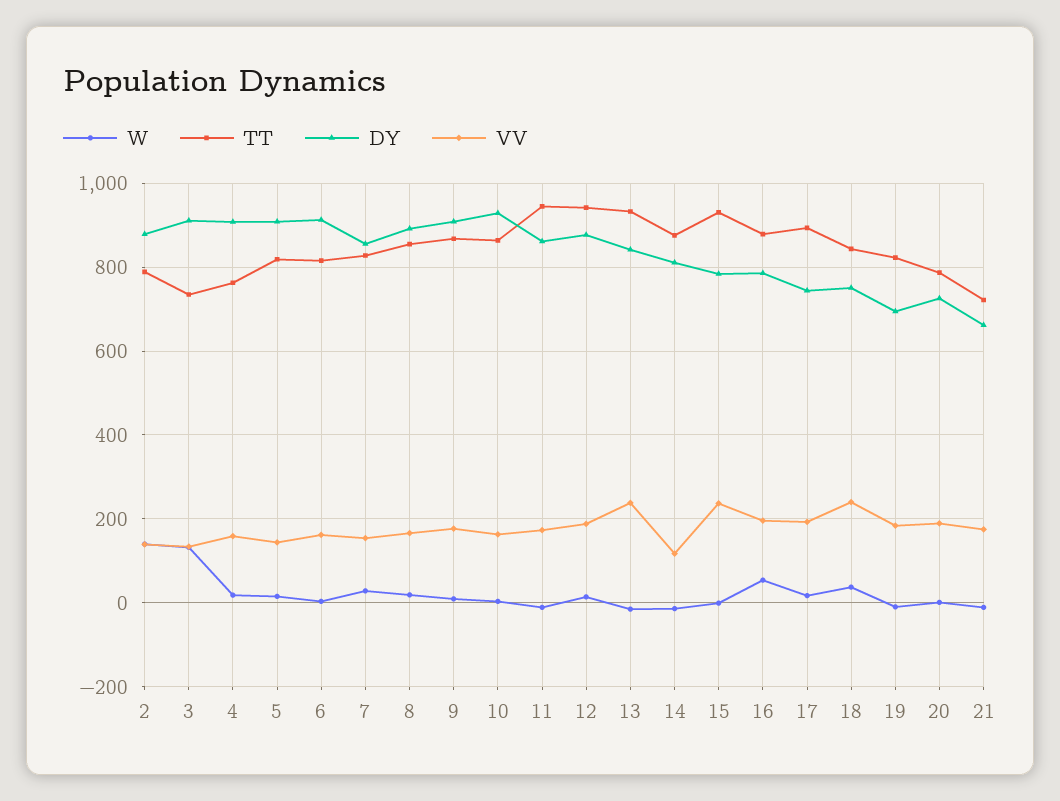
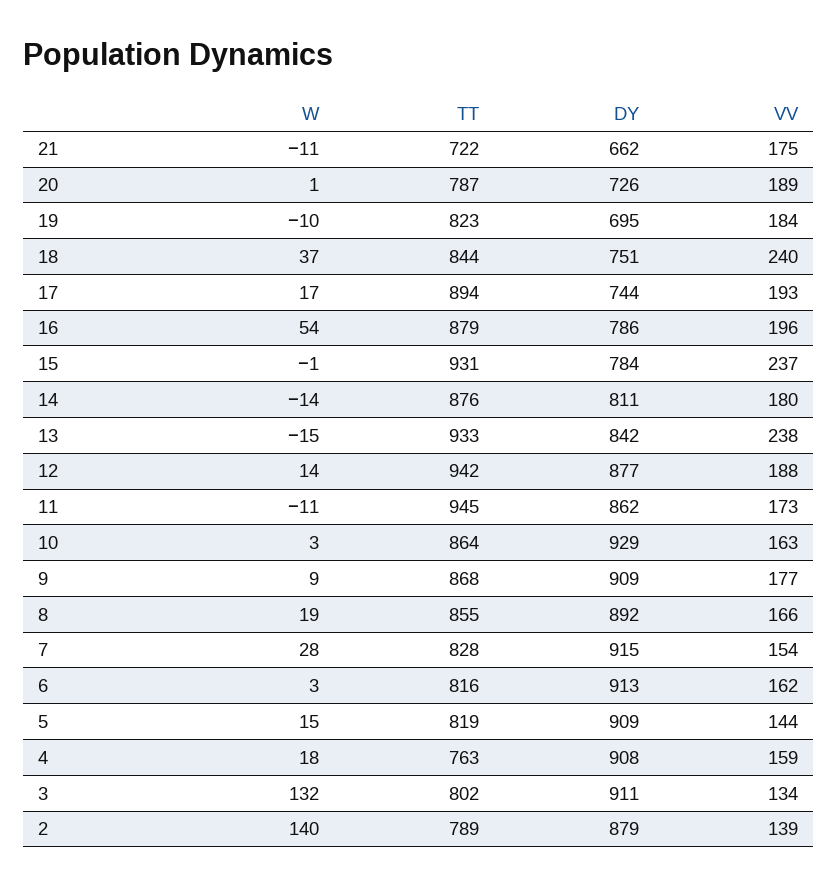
  {
    "W": {
      "2": 140,
      "3": 132,
      "4": 18,
      "5": 15,
      "6": 3,
      "7": 28,
      "8": 19,
      "9": 9,
      "10": 3,
      "11": -11,
      "12": 14,
      "13": -15,
      "14": -14,
      "15": -1,
      "16": 54,
      "17": 17,
      "18": 37,
      "19": -10,
      "20": 1,
      "21": -11
    },
    "TT": {
      "2": 789,
-     "3": 740,
+     "3": 802,
      "4": 763,
      "5": 819,
      "6": 816,
      "7": 828,
      "8": 855,
      "9": 868,
      "10": 864,
      "11": 945,
      "12": 942,
      "13": 933,
      "14": 876,
      "15": 931,
      "16": 879,
      "17": 894,
      "18": 844,
      "19": 823,
      "20": 787,
      "21": 722
    },
    "DY": {
      "2": 879,
      "3": 911,
      "4": 908,
      "5": 909,
      "6": 913,
-     "7": 860,
+     "7": 915,
      "8": 892,
      "9": 909,
      "10": 929,
      "11": 862,
      "12": 877,
      "13": 842,
      "14": 811,
      "15": 784,
      "16": 786,
      "17": 744,
      "18": 751,
      "19": 695,
      "20": 726,
      "21": 662
    },
    "VV": {
      "2": 139,
      "3": 134,
      "4": 159,
      "5": 144,
      "6": 162,
      "7": 154,
      "8": 166,
      "9": 177,
      "10": 163,
      "11": 173,
      "12": 188,
      "13": 238,
-     "14": 120,
+     "14": 180,
      "15": 237,
      "16": 196,
      "17": 193,
      "18": 240,
      "19": 184,
      "20": 189,
      "21": 175
    }
  }

